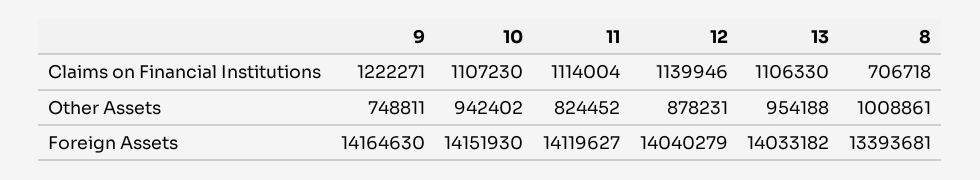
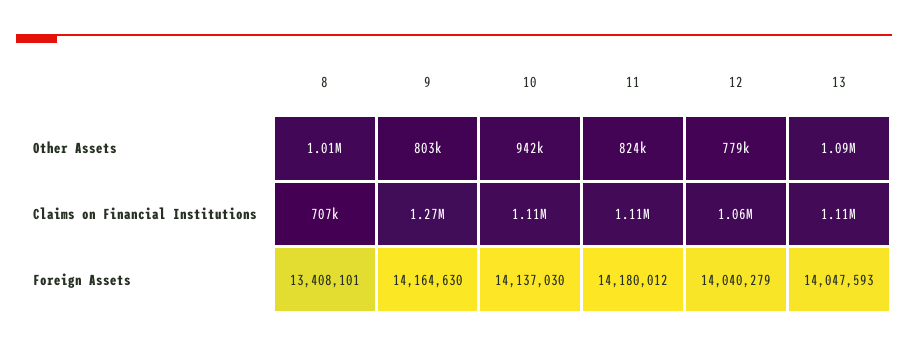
  {
    "9": {
-     "Claims on Financial Institutions": 1222271,
+     "Claims on Financial Institutions": 1270000,
-     "Other Assets": 748811,
+     "Other Assets": 803000,
      "Foreign Assets": 14164630
    },
    "10": {
      "Claims on Financial Institutions": 1107230,
      "Other Assets": 942402,
-     "Foreign Assets": 14151930
+     "Foreign Assets": 14137030
    },
    "11": {
      "Claims on Financial Institutions": 1114004,
      "Other Assets": 824452,
-     "Foreign Assets": 14119627
+     "Foreign Assets": 14180012
    },
    "12": {
-     "Claims on Financial Institutions": 1139946,
+     "Claims on Financial Institutions": 1060000,
-     "Other Assets": 878231,
+     "Other Assets": 779000,
      "Foreign Assets": 14040279
    },
    "13": {
      "Claims on Financial Institutions": 1106330,
-     "Other Assets": 954188,
+     "Other Assets": 1090000,
-     "Foreign Assets": 14033182
+     "Foreign Assets": 14047593
    },
    "8": {
      "Claims on Financial Institutions": 706718,
      "Other Assets": 1008861,
-     "Foreign Assets": 13393681
+     "Foreign Assets": 13408101
    }
  }

